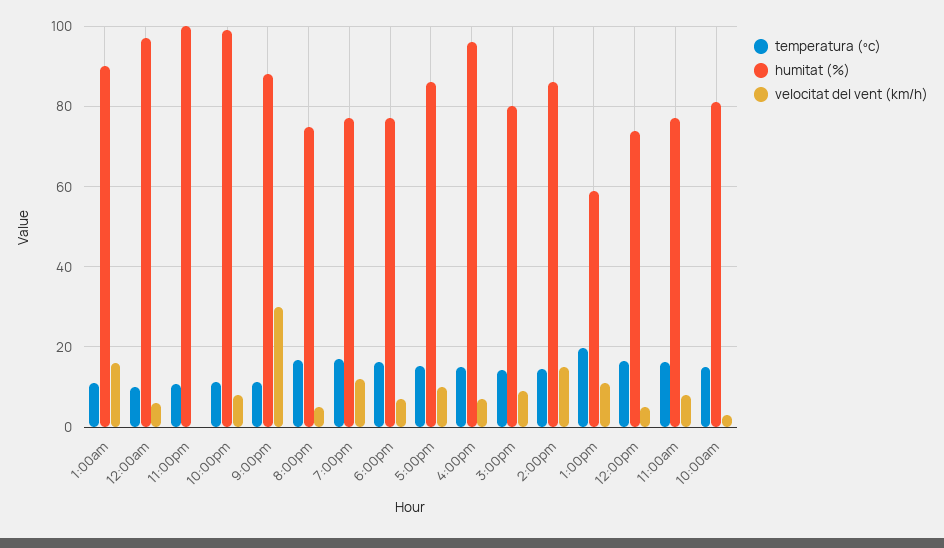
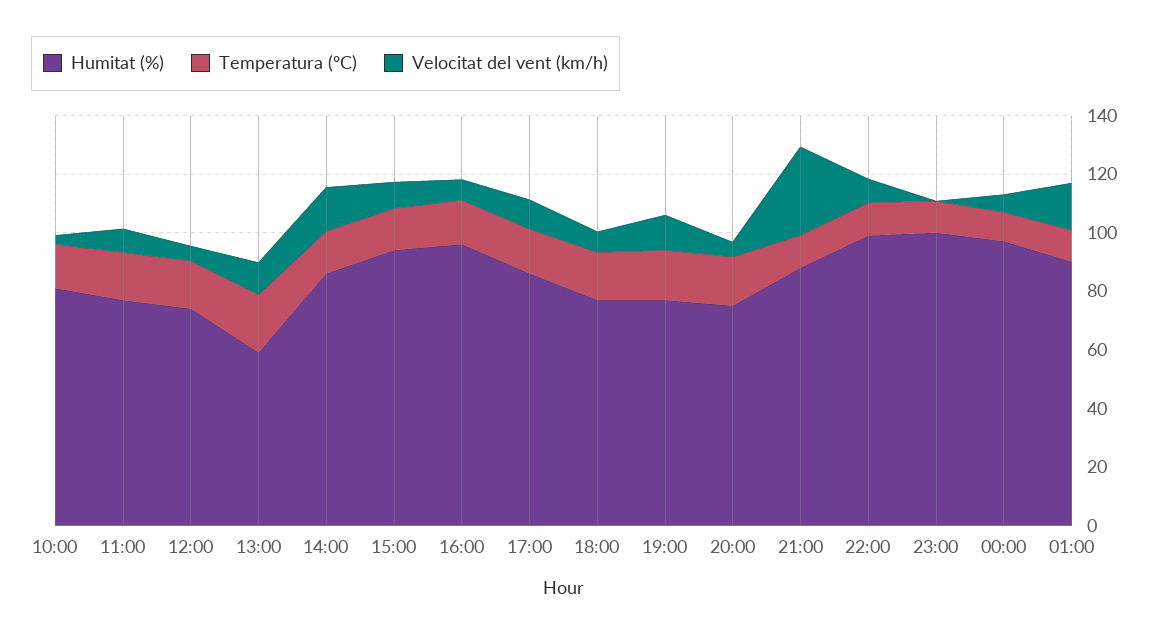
  {
    "temperatura (ºc)": {
      "1:00am": 10,
      "12:00am": 10,
      "11:00pm": 10,
      "10:00pm": 12,
      "9:00pm": 12,
      "8:00pm": 16,
      "7:00pm": 18,
      "6:00pm": 16,
      "5:00pm": 16,
      "4:00pm": 16,
      "3:00pm": 14,
      "2:00pm": 14,
      "1:00pm": 20,
      "12:00pm": 16,
      "11:00am": 16,
      "10:00am": 16
    },
    "humitat (%)": {
      "1:00am": 90,
      "12:00am": 98,
      "11:00pm": 100,
      "10:00pm": 100,
      "9:00pm": 88,
      "8:00pm": 76,
      "7:00pm": 78,
      "6:00pm": 78,
      "5:00pm": 86,
      "4:00pm": 96,
-     "3:00pm": 80,
+     "3:00pm": 95,
      "2:00pm": 86,
      "1:00pm": 60,
      "12:00pm": 74,
      "11:00am": 78,
      "10:00am": 82
    },
    "velocitat del vent (km/h)": {
      "1:00am": 16,
      "12:00am": 6,
      "11:00pm": 0,
      "10:00pm": 8,
      "9:00pm": 30,
      "8:00pm": 6,
      "7:00pm": 12,
      "6:00pm": 8,
      "5:00pm": 10,
      "4:00pm": 8,
      "3:00pm": 10,
      "2:00pm": 16,
      "1:00pm": 12,
      "12:00pm": 6,
      "11:00am": 8,
      "10:00am": 4
    }
  }

